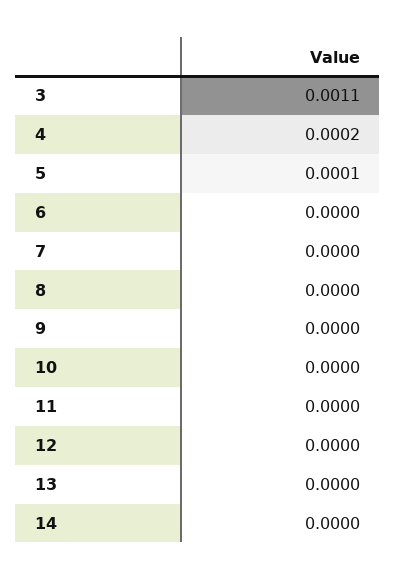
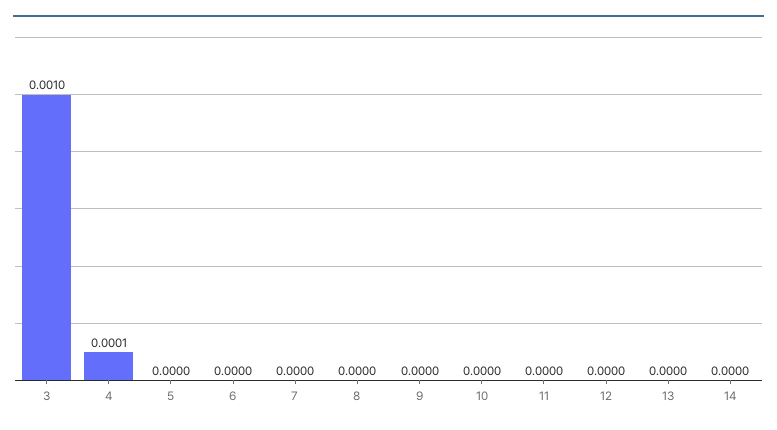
  {
-   "3": 0.0011,
+   "3": 0.001,
-   "4": 0.0002,
+   "4": 0.0001,
-   "5": 0.0001,
+   "5": 0,
    "6": 0,
    "7": 0,
    "8": 0,
    "9": 0,
    "10": 0,
    "11": 0,
    "12": 0,
    "13": 0,
    "14": 0
  }

